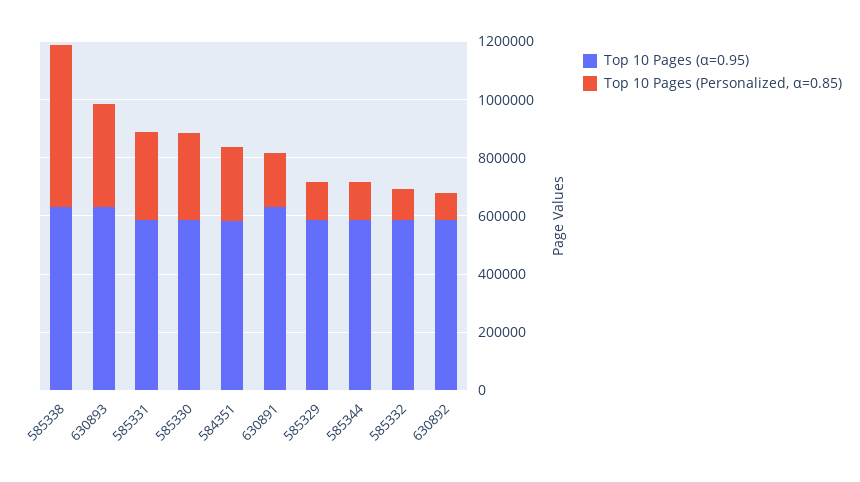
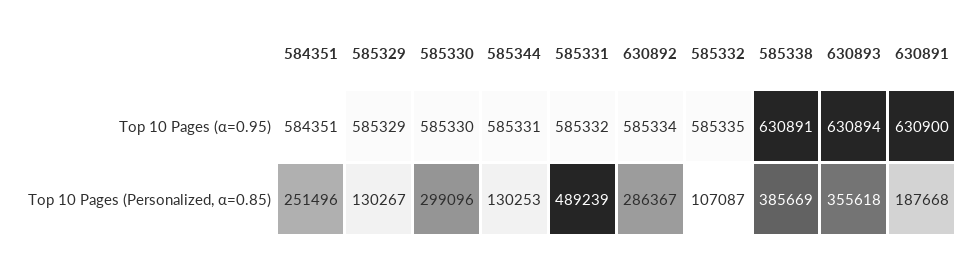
  {
    "Top 10 Pages (α=0.95)": {
      "585338": 630891,
      "630893": 630894,
      "585331": 585332,
      "585330": 585330,
      "584351": 584351,
      "630891": 630900,
      "585329": 585329,
      "585344": 585331,
      "585332": 585335,
      "630892": 585334
    },
    "Top 10 Pages (Personalized, α=0.85)": {
-     "585338": 550000,
+     "585338": 385669,
      "630893": 355618,
-     "585331": 300000,
+     "585331": 489239,
      "585330": 299096,
      "584351": 251496,
      "630891": 187668,
      "585329": 130267,
      "585344": 130253,
      "585332": 107087,
-     "630892": 100000
+     "630892": 286367
    }
  }

